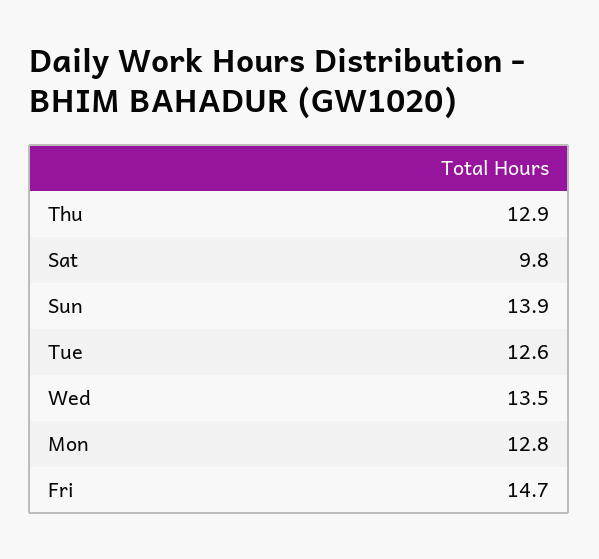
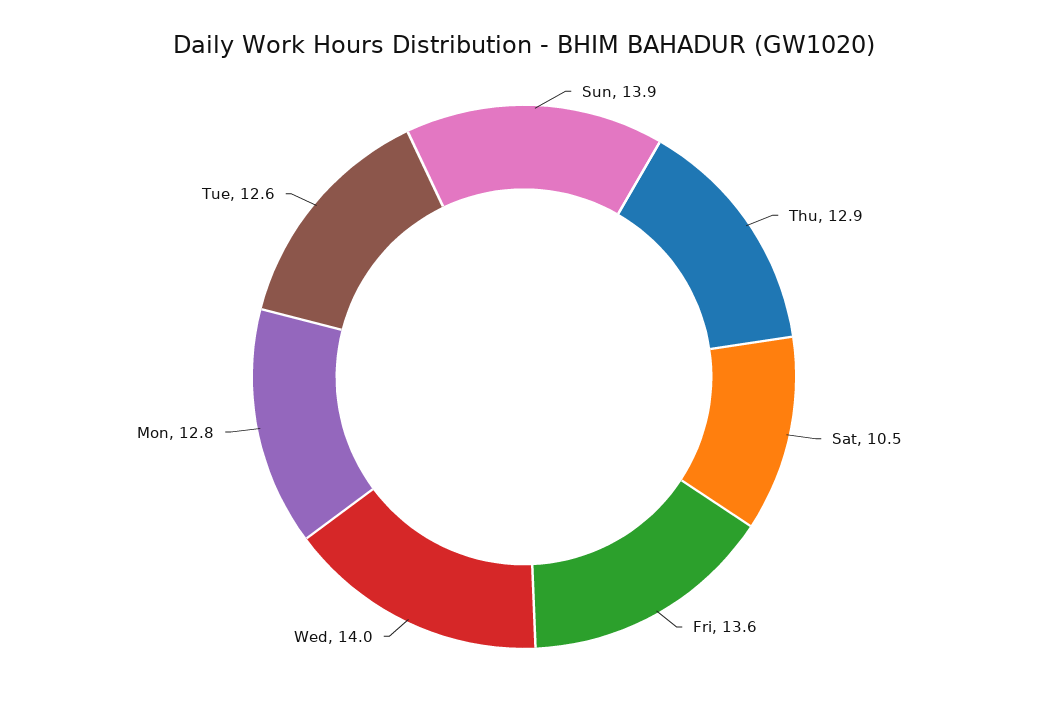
  {
    "Thu": 12.9,
-   "Sat": 9.8,
+   "Sat": 10.5,
    "Sun": 13.9,
    "Tue": 12.6,
-   "Wed": 13.5,
+   "Wed": 14,
    "Mon": 12.8,
-   "Fri": 14.7
+   "Fri": 13.6
  }

